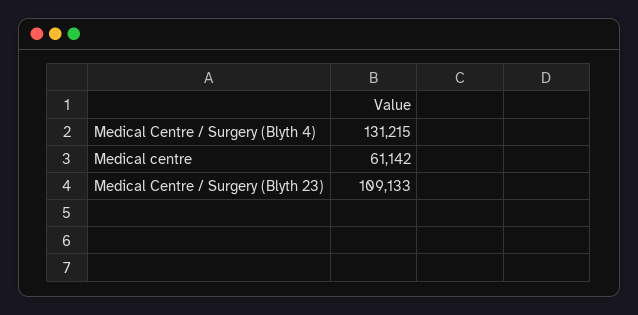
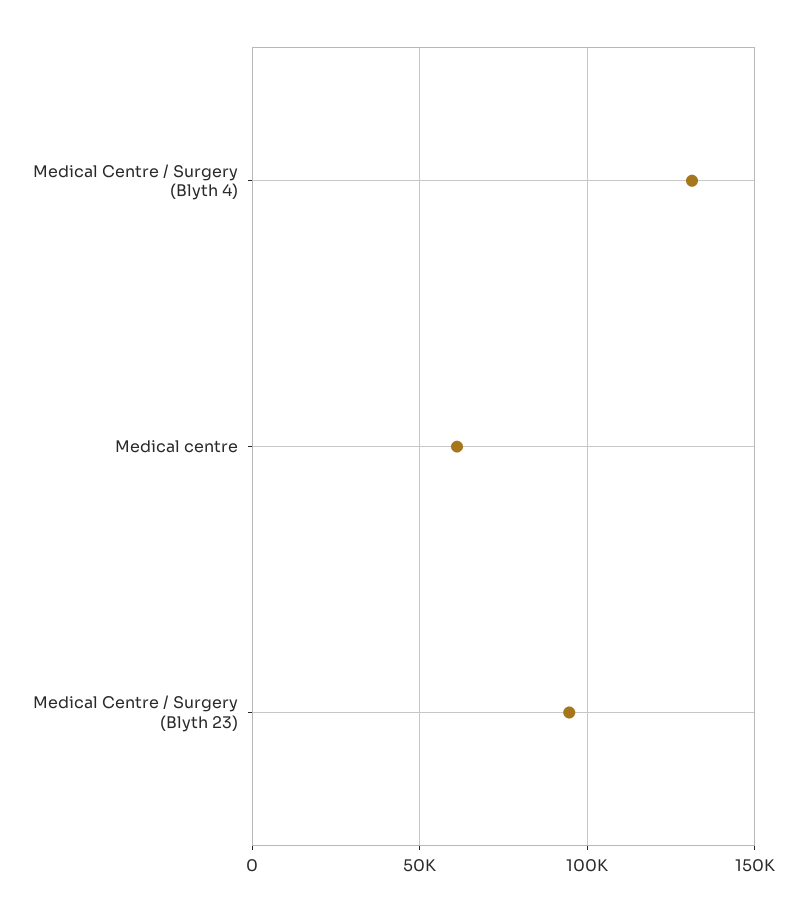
  {
    "Medical Centre / Surgery (Blyth 4)": 131215,
    "Medical centre": 61142,
-   "Medical Centre / Surgery (Blyth 23)": 109133
+   "Medical Centre / Surgery (Blyth 23)": 95000
  }

